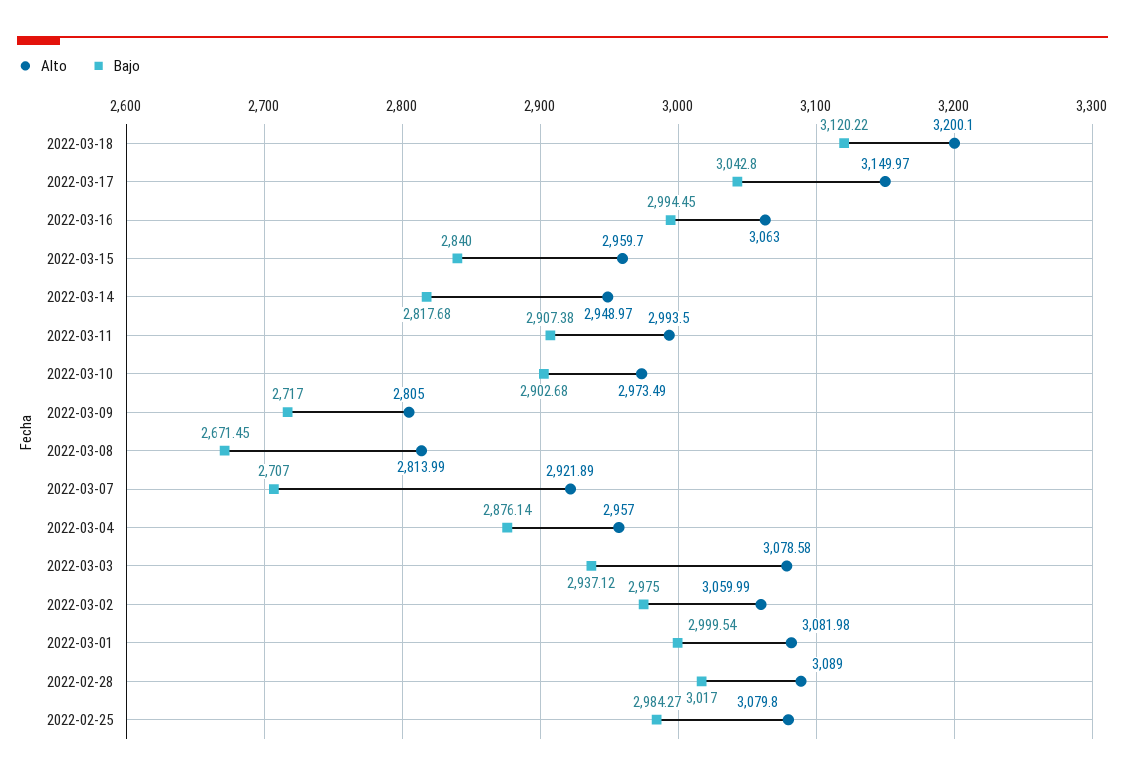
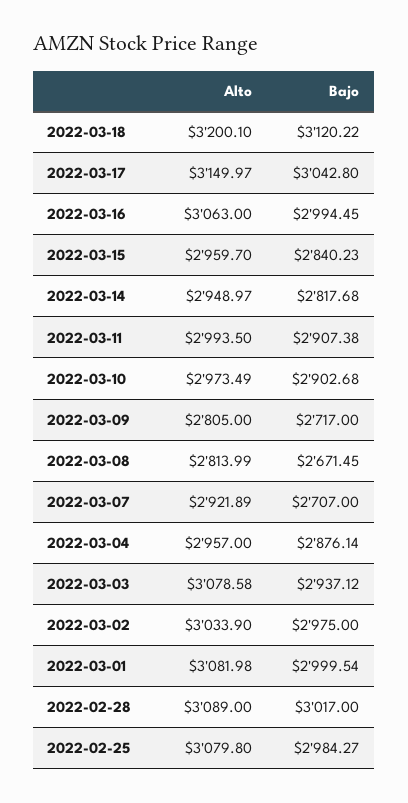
  {
    "Alto": {
      "2022-03-18": 3200.1,
      "2022-03-17": 3149.97,
      "2022-03-16": 3063,
      "2022-03-15": 2959.7,
      "2022-03-14": 2948.97,
      "2022-03-11": 2993.5,
      "2022-03-10": 2973.49,
      "2022-03-09": 2805,
      "2022-03-08": 2813.99,
      "2022-03-07": 2921.89,
      "2022-03-04": 2957,
      "2022-03-03": 3078.58,
-     "2022-03-02": 3059.99,
+     "2022-03-02": 3033.9,
      "2022-03-01": 3081.98,
      "2022-02-28": 3089,
      "2022-02-25": 3079.8
    },
    "Bajo": {
      "2022-03-18": 3120.22,
      "2022-03-17": 3042.8,
      "2022-03-16": 2994.45,
-     "2022-03-15": 2840,
+     "2022-03-15": 2840.23,
      "2022-03-14": 2817.68,
      "2022-03-11": 2907.38,
      "2022-03-10": 2902.68,
      "2022-03-09": 2717,
      "2022-03-08": 2671.45,
      "2022-03-07": 2707,
      "2022-03-04": 2876.14,
      "2022-03-03": 2937.12,
      "2022-03-02": 2975,
      "2022-03-01": 2999.54,
      "2022-02-28": 3017,
      "2022-02-25": 2984.27
    }
  }

